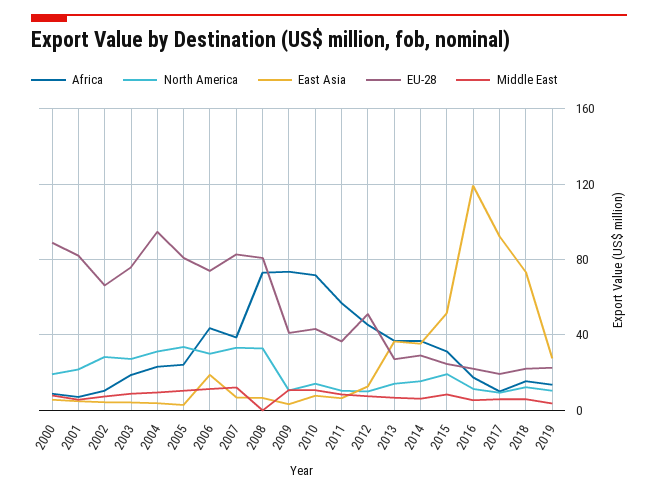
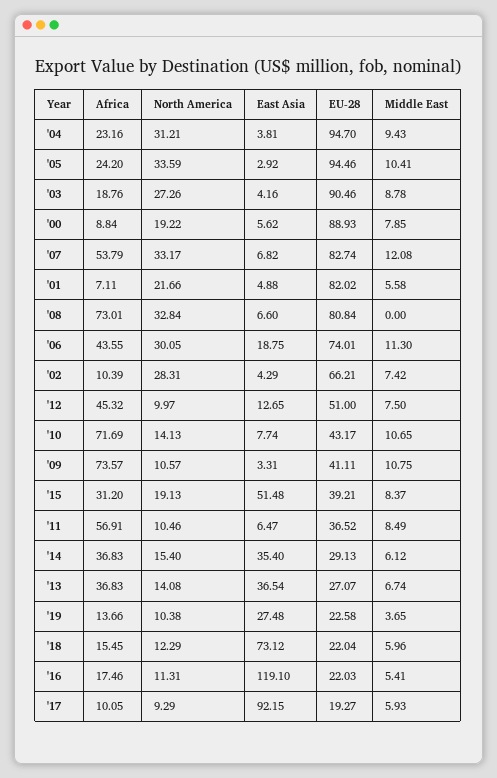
  {
    "Africa": {
      "2000": 8.84,
      "2001": 7.11,
      "2002": 10.39,
      "2003": 18.76,
      "2004": 23.16,
      "2005": 24.2,
      "2006": 43.55,
-     "2007": 40,
+     "2007": 53.79,
      "2008": 73.01,
      "2009": 73.57,
      "2010": 71.69,
      "2011": 56.91,
      "2012": 45.32,
      "2013": 36.83,
      "2014": 36.83,
      "2015": 31.2,
      "2016": 17.46,
      "2017": 10.05,
      "2018": 15.45,
      "2019": 13.66
    },
    "North America": {
      "2000": 19.22,
      "2001": 21.66,
      "2002": 28.31,
      "2003": 27.26,
      "2004": 31.21,
      "2005": 33.59,
      "2006": 30.05,
      "2007": 33.17,
      "2008": 32.84,
      "2009": 10.57,
      "2010": 14.13,
      "2011": 10.46,
      "2012": 9.97,
      "2013": 14.08,
      "2014": 15.4,
      "2015": 19.13,
      "2016": 11.31,
      "2017": 9.29,
      "2018": 12.29,
      "2019": 10.38
    },
    "East Asia": {
      "2000": 5.62,
      "2001": 4.88,
      "2002": 4.29,
      "2003": 4.16,
      "2004": 3.81,
      "2005": 2.92,
      "2006": 18.75,
      "2007": 6.82,
      "2008": 6.6,
      "2009": 3.31,
      "2010": 7.74,
      "2011": 6.47,
      "2012": 12.65,
      "2013": 36.54,
      "2014": 35.4,
      "2015": 51.48,
      "2016": 119.1,
      "2017": 92.15,
      "2018": 73.12,
      "2019": 27.48
    },
    "EU-28": {
      "2000": 88.93,
      "2001": 82.02,
      "2002": 66.21,
-     "2003": 75,
+     "2003": 90.46,
      "2004": 94.7,
-     "2005": 80,
+     "2005": 94.46,
      "2006": 74.01,
      "2007": 82.74,
      "2008": 80.84,
      "2009": 41.11,
      "2010": 43.17,
      "2011": 36.52,
      "2012": 51,
      "2013": 27.07,
      "2014": 29.13,
-     "2015": 25,
+     "2015": 39.21,
      "2016": 22.03,
      "2017": 19.27,
      "2018": 22.04,
      "2019": 22.58
    },
    "Middle East": {
      "2000": 7.85,
      "2001": 5.58,
      "2002": 7.42,
      "2003": 8.78,
      "2004": 9.43,
      "2005": 10.41,
      "2006": 11.3,
      "2007": 12.08,
      "2008": 0,
      "2009": 10.75,
      "2010": 10.65,
      "2011": 8.49,
      "2012": 7.5,
      "2013": 6.74,
      "2014": 6.12,
      "2015": 8.37,
      "2016": 5.41,
      "2017": 5.93,
      "2018": 5.96,
      "2019": 3.65
    }
  }

